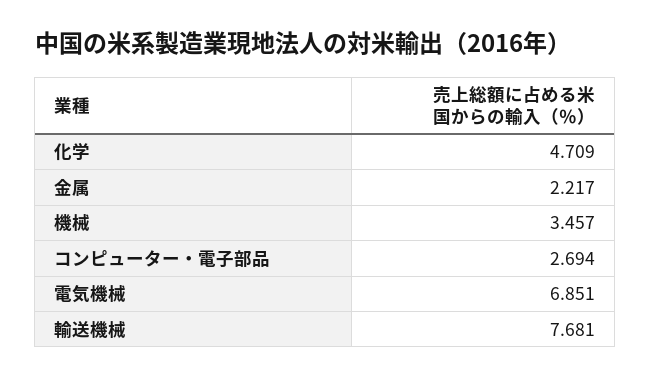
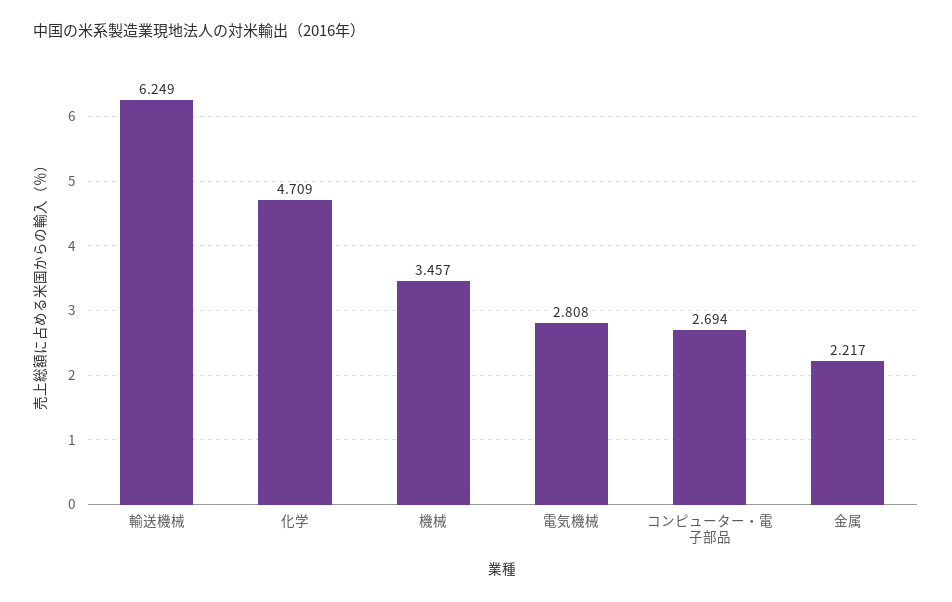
  {
    "化学": 4.709,
    "金属": 2.217,
    "機械": 3.457,
    "コンピューター・電子部品": 2.694,
-   "電気機械": 6.851,
+   "電気機械": 2.808,
-   "輸送機械": 7.681
+   "輸送機械": 6.249
  }

